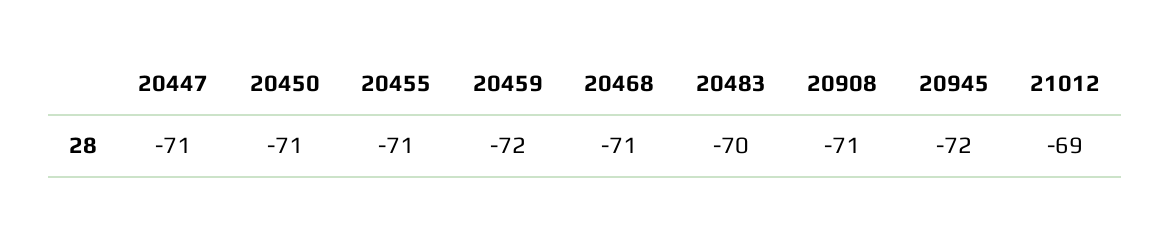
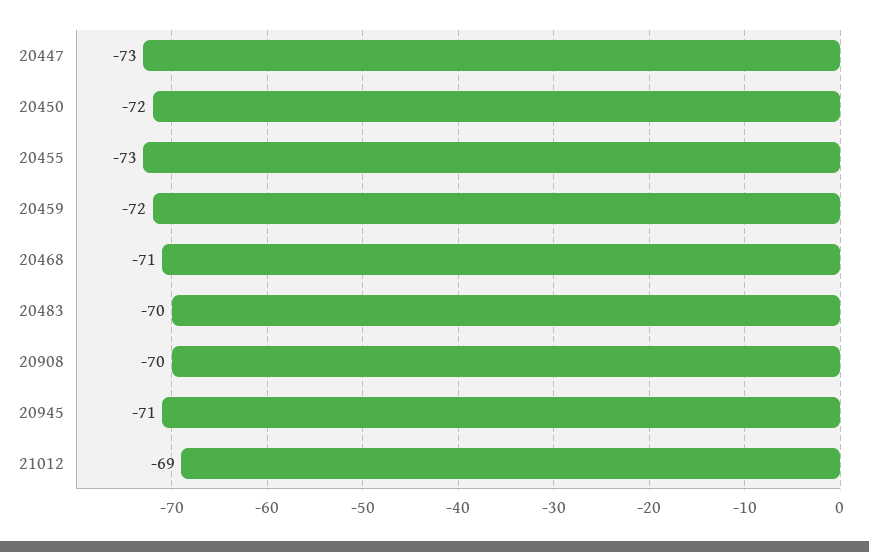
  {
-   "20447": -71,
+   "20447": -73,
-   "20450": -71,
+   "20450": -72,
-   "20455": -71,
+   "20455": -73,
    "20459": -72,
    "20468": -71,
    "20483": -70,
-   "20908": -71,
+   "20908": -70,
-   "20945": -72,
+   "20945": -71,
    "21012": -69
  }

